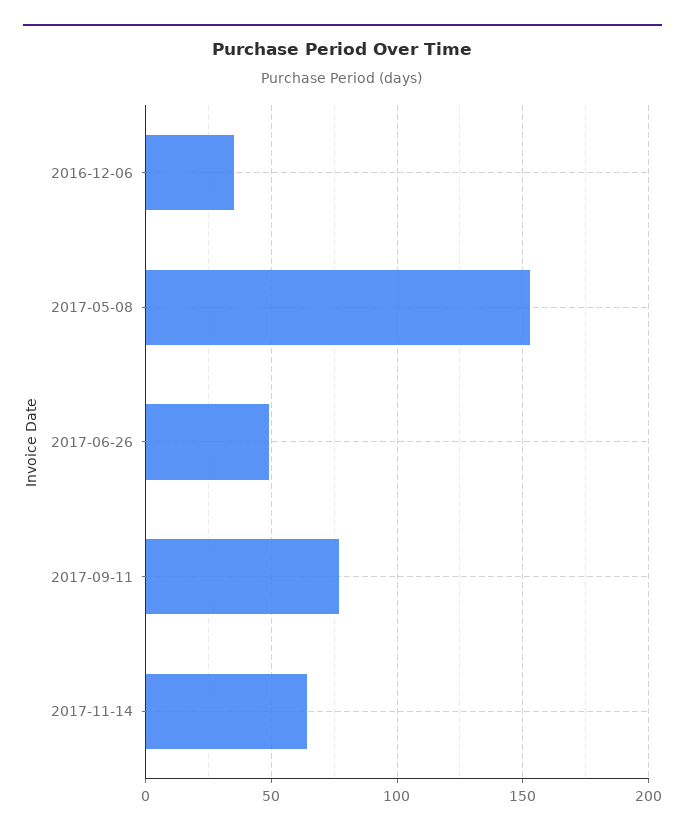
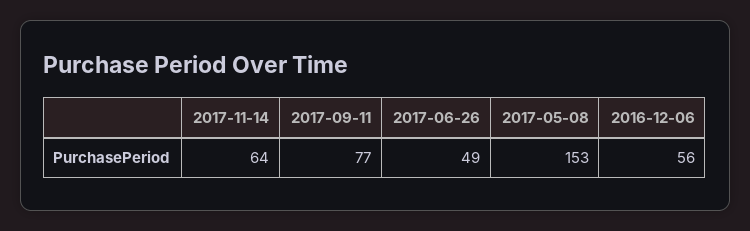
  {
-   "2016-12-06": 35,
+   "2016-12-06": 56,
    "2017-05-08": 153,
    "2017-06-26": 49,
    "2017-09-11": 77,
    "2017-11-14": 64
  }

